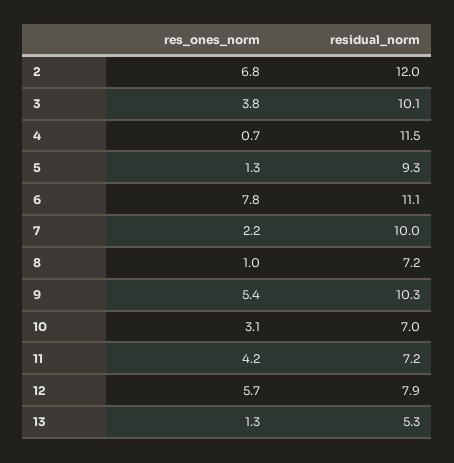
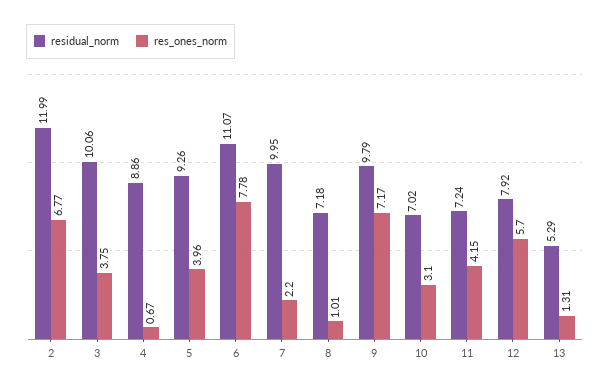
  {
    "res_ones_norm": {
      "2": 6.77,
      "3": 3.75,
      "4": 0.67,
-     "5": 1.3,
+     "5": 3.96,
      "6": 7.78,
      "7": 2.2,
      "8": 1.01,
-     "9": 5.4,
+     "9": 7.17,
      "10": 3.1,
      "11": 4.15,
      "12": 5.7,
      "13": 1.31
    },
    "residual_norm": {
      "2": 11.99,
      "3": 10.06,
-     "4": 11.5,
+     "4": 8.86,
      "5": 9.26,
      "6": 11.07,
      "7": 9.95,
      "8": 7.18,
-     "9": 10.3,
+     "9": 9.79,
      "10": 7.02,
      "11": 7.24,
      "12": 7.92,
      "13": 5.29
    }
  }

